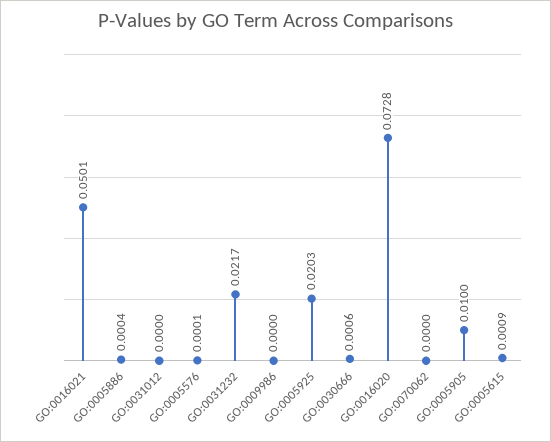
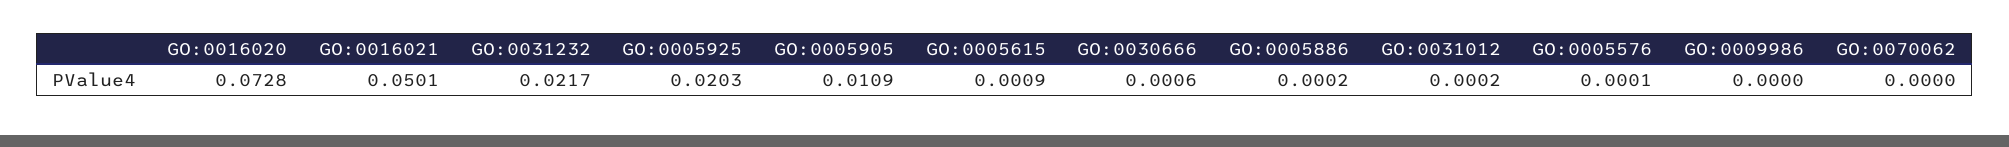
  {
    "GO:0016021": 0.0501,
-   "GO:0005886": 0.0004,
+   "GO:0005886": 0.0002,
-   "GO:0031012": 0,
+   "GO:0031012": 0.0002,
    "GO:0005576": 0.0001,
    "GO:0031232": 0.0217,
    "GO:0009986": 0,
    "GO:0005925": 0.0203,
    "GO:0030666": 0.0006,
    "GO:0016020": 0.0728,
    "GO:0070062": 0,
-   "GO:0005905": 0.01,
+   "GO:0005905": 0.0109,
    "GO:0005615": 0.0009
  }

